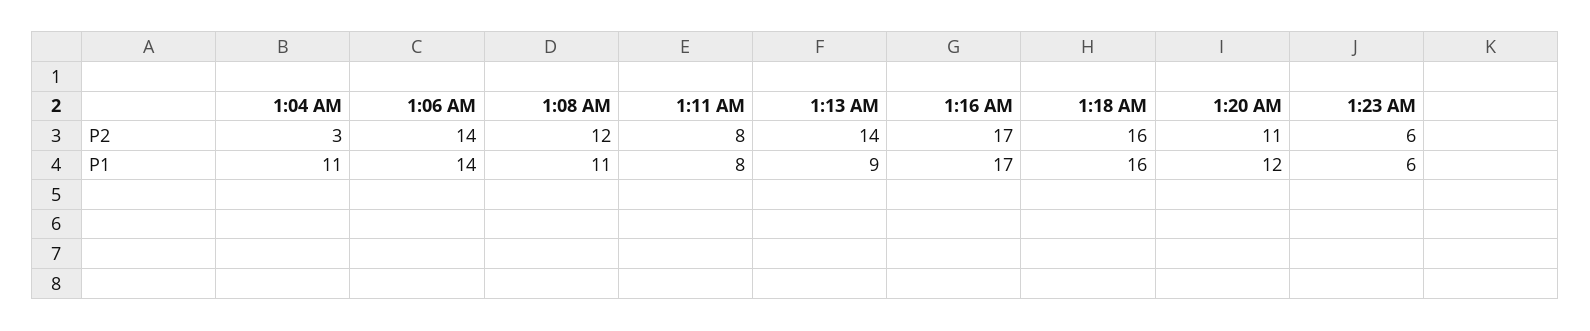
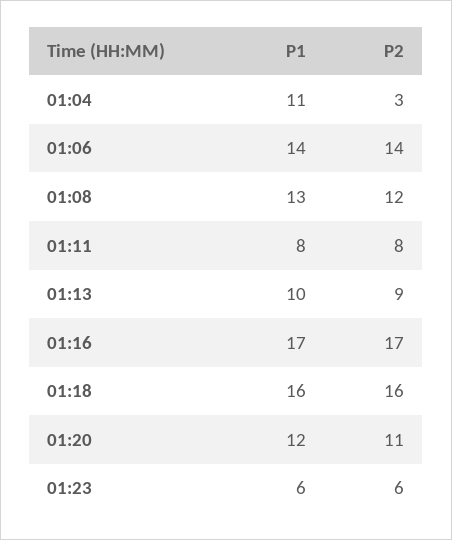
  {
    "1:04 AM": {
      "P2": 3,
      "P1": 11
    },
    "1:06 AM": {
      "P2": 14,
      "P1": 14
    },
    "1:08 AM": {
      "P2": 12,
-     "P1": 11
+     "P1": 13
    },
    "1:11 AM": {
      "P2": 8,
      "P1": 8
    },
    "1:13 AM": {
-     "P2": 14,
+     "P2": 9,
-     "P1": 9
+     "P1": 10
    },
    "1:16 AM": {
      "P2": 17,
      "P1": 17
    },
    "1:18 AM": {
      "P2": 16,
      "P1": 16
    },
    "1:20 AM": {
      "P2": 11,
      "P1": 12
    },
    "1:23 AM": {
      "P2": 6,
      "P1": 6
    }
  }

